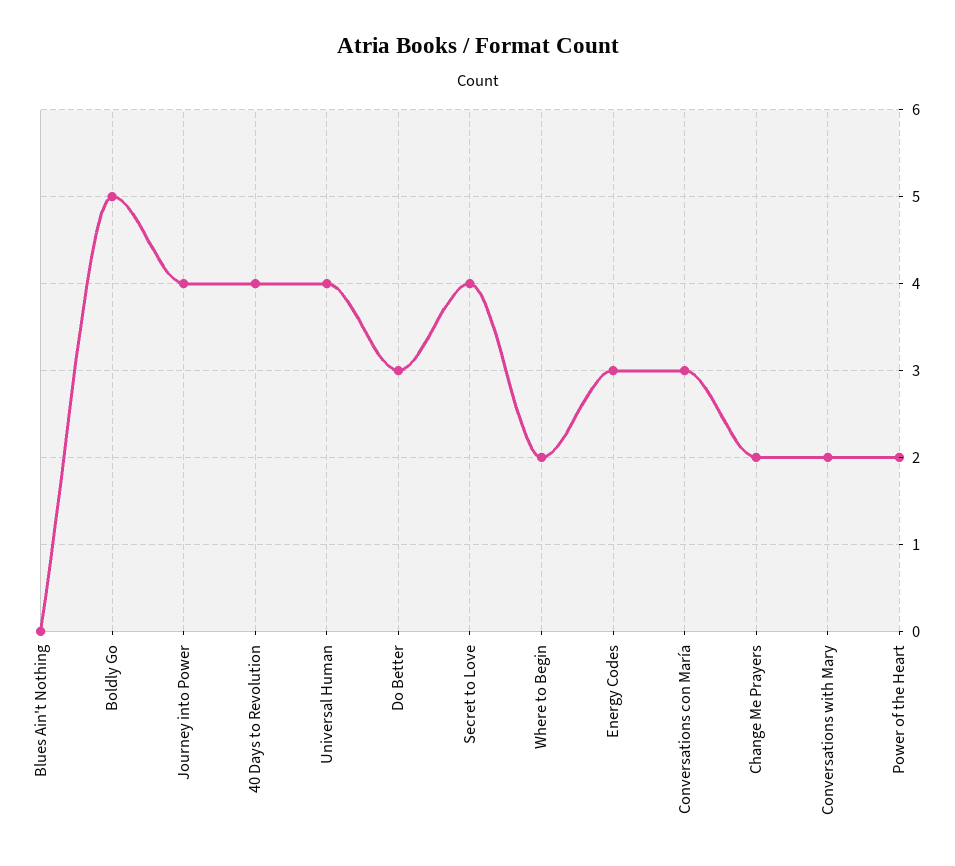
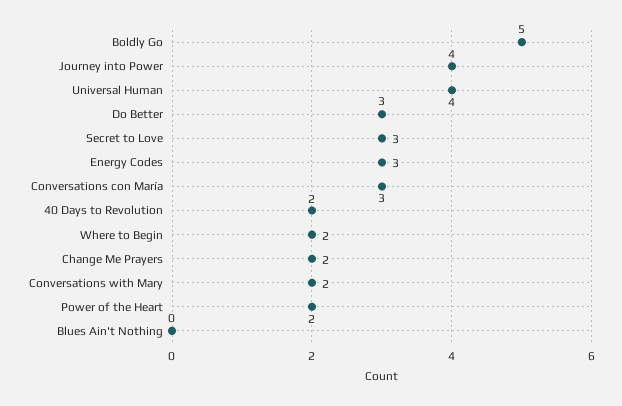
  {
    "Blues Ain't Nothing": 0,
    "Boldly Go": 5,
    "Journey into Power": 4,
-   "40 Days to Revolution": 4,
+   "40 Days to Revolution": 2,
    "Universal Human": 4,
    "Do Better": 3,
-   "Secret to Love": 4,
+   "Secret to Love": 3,
    "Where to Begin": 2,
    "Energy Codes": 3,
    "Conversations con María": 3,
    "Change Me Prayers": 2,
    "Conversations with Mary": 2,
    "Power of the Heart": 2
  }

